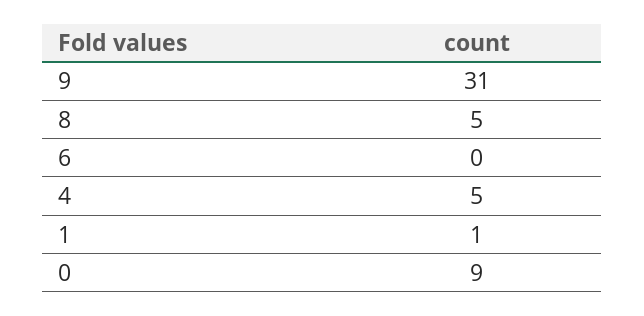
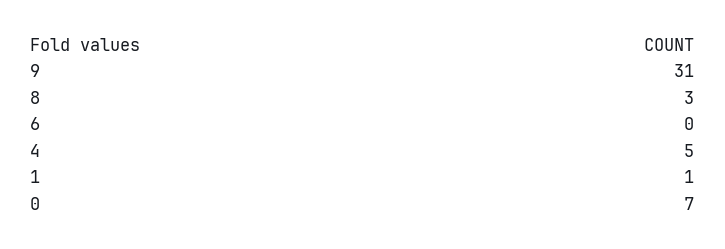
  {
    "9": 31,
-   "8": 5,
+   "8": 3,
    "6": 0,
    "4": 5,
    "1": 1,
-   "0": 9
+   "0": 7
  }

